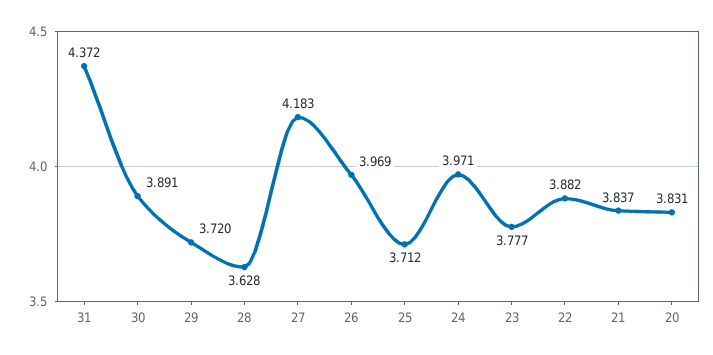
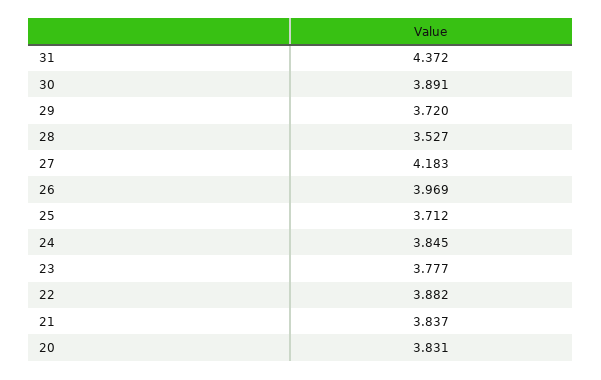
  {
    "31": 4.372,
    "30": 3.891,
    "29": 3.72,
-   "28": 3.628,
+   "28": 3.527,
    "27": 4.183,
    "26": 3.969,
    "25": 3.712,
-   "24": 3.971,
+   "24": 3.845,
    "23": 3.777,
    "22": 3.882,
    "21": 3.837,
    "20": 3.831
  }

